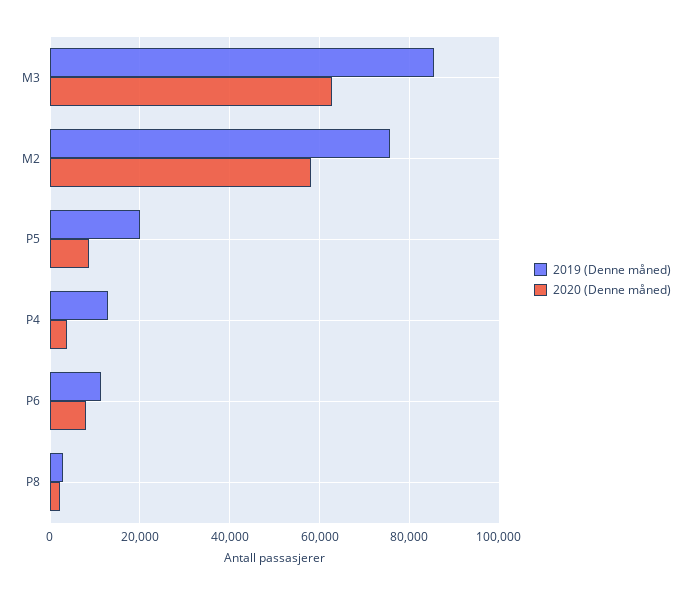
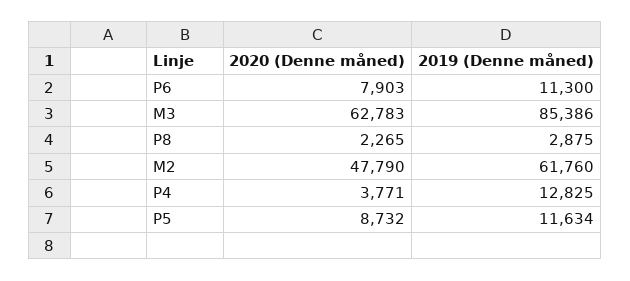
  {
    "2019 (Denne måned)": {
      "M3": 85386,
-     "M2": 76000,
+     "M2": 61760,
-     "P5": 20000,
+     "P5": 11634,
      "P4": 12825,
      "P6": 11300,
      "P8": 2875
    },
    "2020 (Denne måned)": {
      "M3": 62783,
-     "M2": 58000,
+     "M2": 47790,
      "P5": 8732,
      "P4": 3771,
      "P6": 7903,
      "P8": 2265
    }
  }

